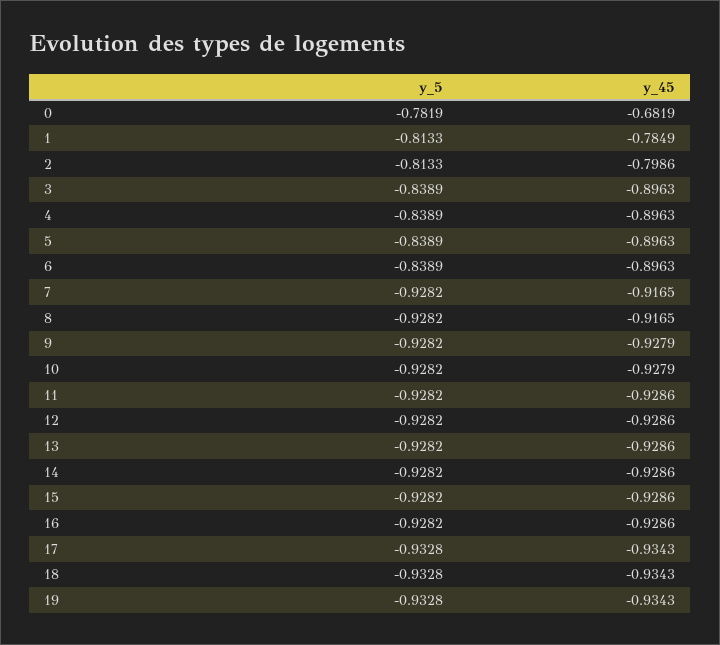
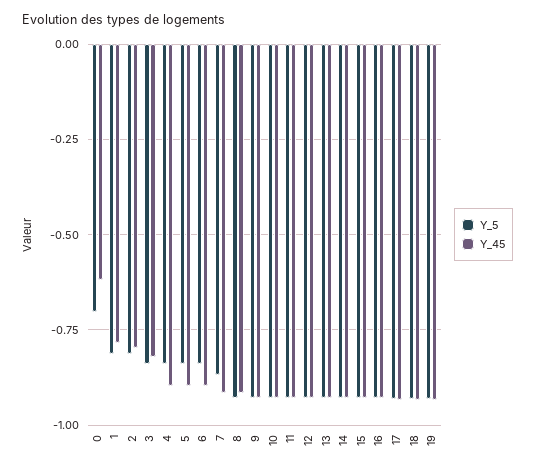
  {
    "y_5": {
-     "0": -0.7819,
+     "0": -0.7,
      "1": -0.8133,
      "2": -0.8133,
      "3": -0.8389,
      "4": -0.8389,
      "5": -0.8389,
      "6": -0.8389,
-     "7": -0.9282,
+     "7": -0.875,
      "8": -0.9282,
      "9": -0.9282,
      "10": -0.9282,
      "11": -0.9282,
      "12": -0.9282,
      "13": -0.9282,
      "14": -0.9282,
      "15": -0.9282,
      "16": -0.9282,
      "17": -0.9328,
      "18": -0.9328,
      "19": -0.9328
    },
    "y_45": {
-     "0": -0.6819,
+     "0": -0.625,
      "1": -0.7849,
      "2": -0.7986,
-     "3": -0.8963,
+     "3": -0.825,
      "4": -0.8963,
      "5": -0.8963,
      "6": -0.8963,
      "7": -0.9165,
      "8": -0.9165,
      "9": -0.9279,
      "10": -0.9279,
      "11": -0.9286,
      "12": -0.9286,
      "13": -0.9286,
      "14": -0.9286,
      "15": -0.9286,
      "16": -0.9286,
      "17": -0.9343,
      "18": -0.9343,
      "19": -0.9343
    }
  }

